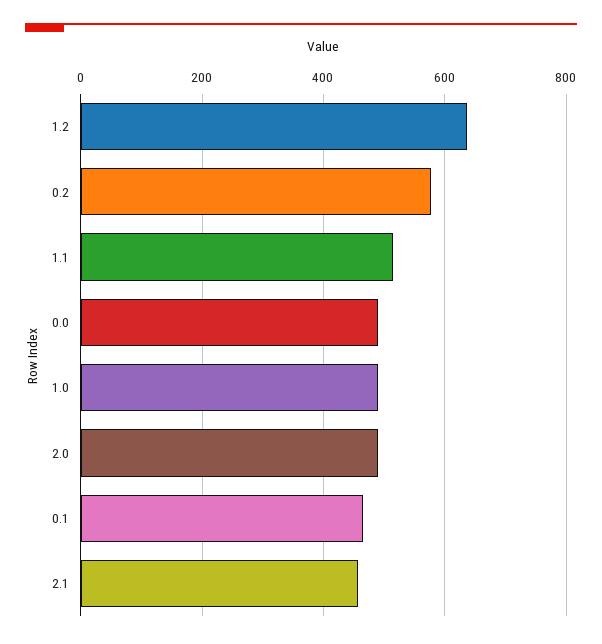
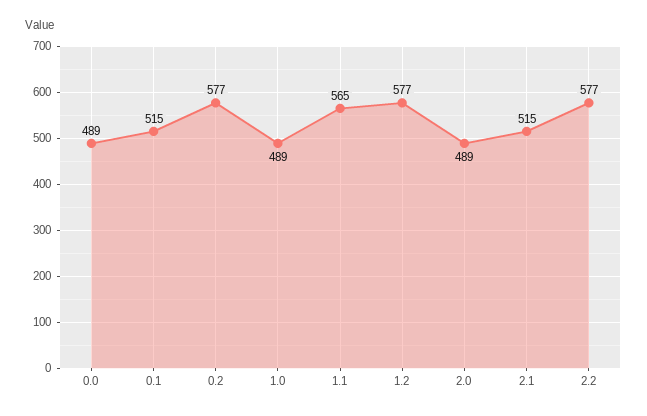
  {
-   "1.2": 640,
+   "1.2": 577,
    "0.2": 577,
-   "1.1": 520,
+   "1.1": 565,
    "0.0": 489,
    "1.0": 489,
    "2.0": 489,
-   "0.1": 460,
+   "0.1": 515,
-   "2.1": 460
+   "2.1": 515,
+   "2.2": 577
  }

